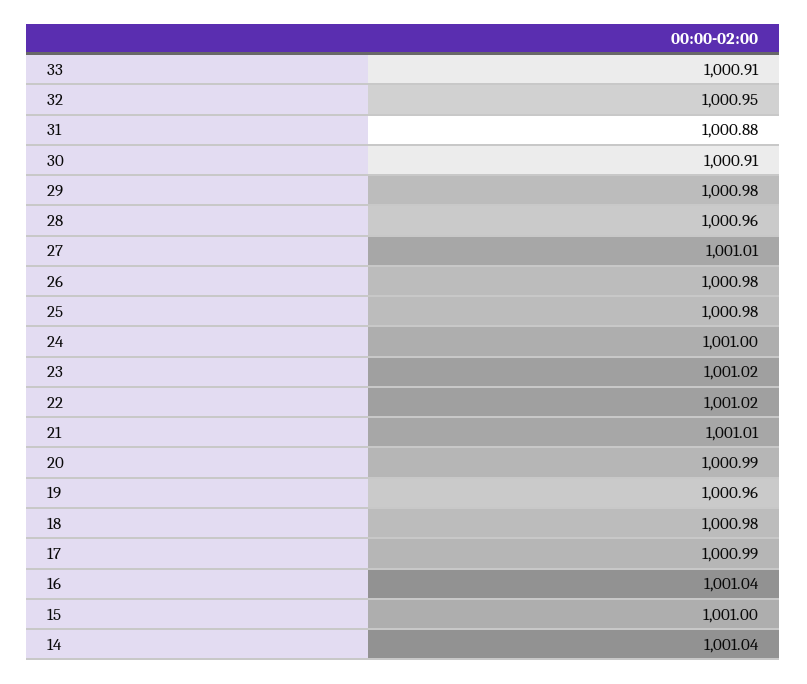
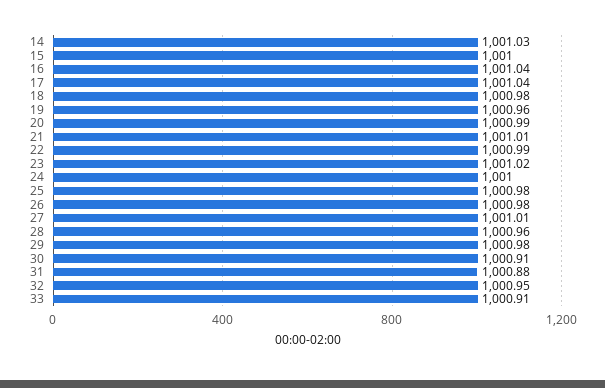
  {
    "33": 1000.91,
    "32": 1000.95,
    "31": 1000.88,
    "30": 1000.91,
    "29": 1000.98,
    "28": 1000.96,
    "27": 1001.01,
    "26": 1000.98,
    "25": 1000.98,
    "24": 1001,
    "23": 1001.02,
-   "22": 1001.02,
+   "22": 1000.99,
    "21": 1001.01,
    "20": 1000.99,
    "19": 1000.96,
    "18": 1000.98,
-   "17": 1000.99,
+   "17": 1001.04,
    "16": 1001.04,
    "15": 1001,
-   "14": 1001.04
+   "14": 1001.03
  }

